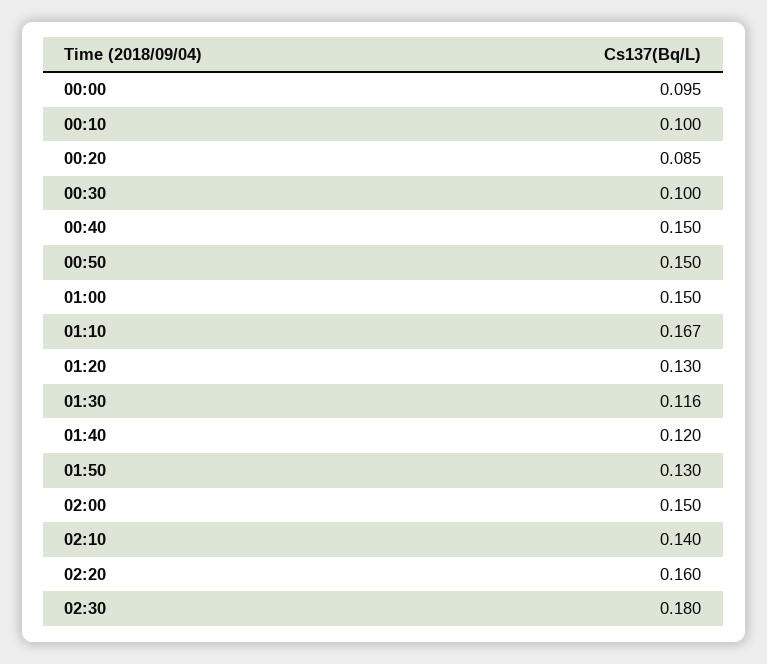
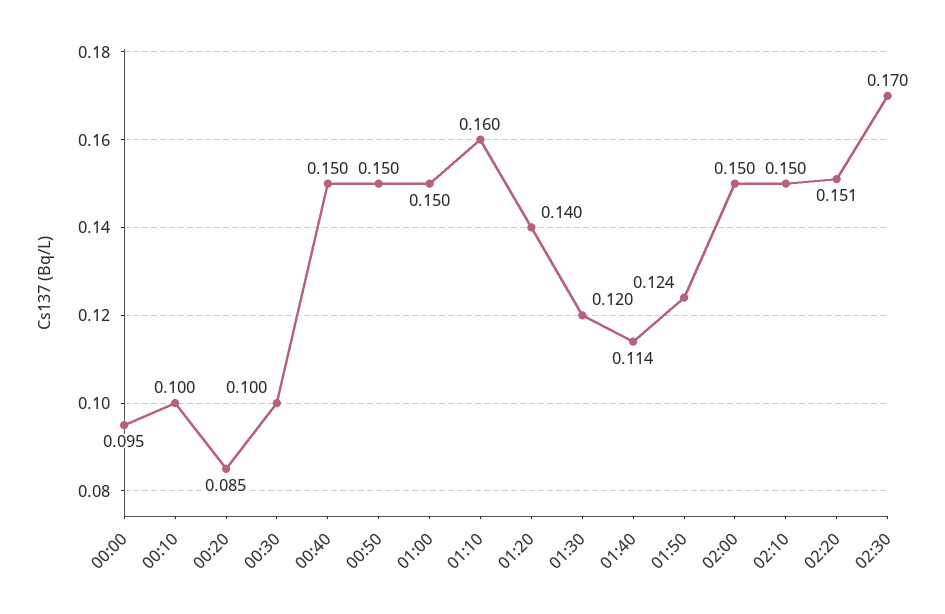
  {
    "00:00": 0.095,
    "00:10": 0.1,
    "00:20": 0.085,
    "00:30": 0.1,
    "00:40": 0.15,
    "00:50": 0.15,
    "01:00": 0.15,
-   "01:10": 0.167,
+   "01:10": 0.16,
-   "01:20": 0.13,
+   "01:20": 0.14,
-   "01:30": 0.116,
+   "01:30": 0.12,
-   "01:40": 0.12,
+   "01:40": 0.114,
-   "01:50": 0.13,
+   "01:50": 0.124,
    "02:00": 0.15,
-   "02:10": 0.14,
+   "02:10": 0.15,
-   "02:20": 0.16,
+   "02:20": 0.151,
-   "02:30": 0.18
+   "02:30": 0.17
  }

